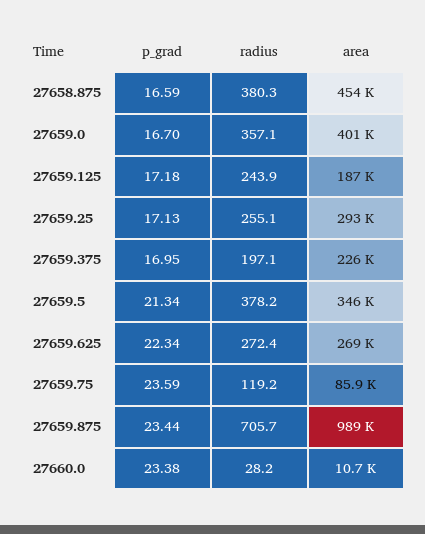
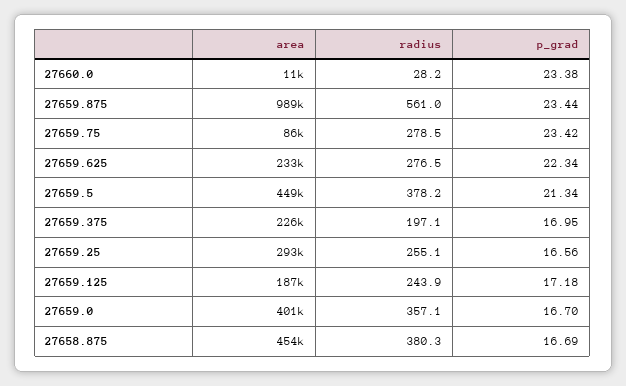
  {
    "p_grad": {
-     "27658.875": 16.59,
+     "27658.875": 16.69,
      "27659.0": 16.7,
      "27659.125": 17.18,
-     "27659.25": 17.13,
+     "27659.25": 16.56,
      "27659.375": 16.95,
      "27659.5": 21.34,
      "27659.625": 22.34,
-     "27659.75": 23.59,
+     "27659.75": 23.42,
      "27659.875": 23.44,
      "27660.0": 23.38
    },
    "radius": {
      "27658.875": 380.3,
      "27659.0": 357.1,
      "27659.125": 243.9,
      "27659.25": 255.1,
      "27659.375": 197.1,
      "27659.5": 378.2,
-     "27659.625": 272.4,
+     "27659.625": 276.5,
-     "27659.75": 119.2,
+     "27659.75": 278.5,
-     "27659.875": 705.7,
+     "27659.875": 561,
      "27660.0": 28.2
    },
    "area": {
      "27658.875": 454000,
      "27659.0": 401000,
      "27659.125": 187000,
      "27659.25": 293000,
      "27659.375": 226000,
-     "27659.5": 346000,
+     "27659.5": 449000,
-     "27659.625": 269000,
+     "27659.625": 233000,
      "27659.75": 85900,
      "27659.875": 989000,
      "27660.0": 10700
    }
  }

